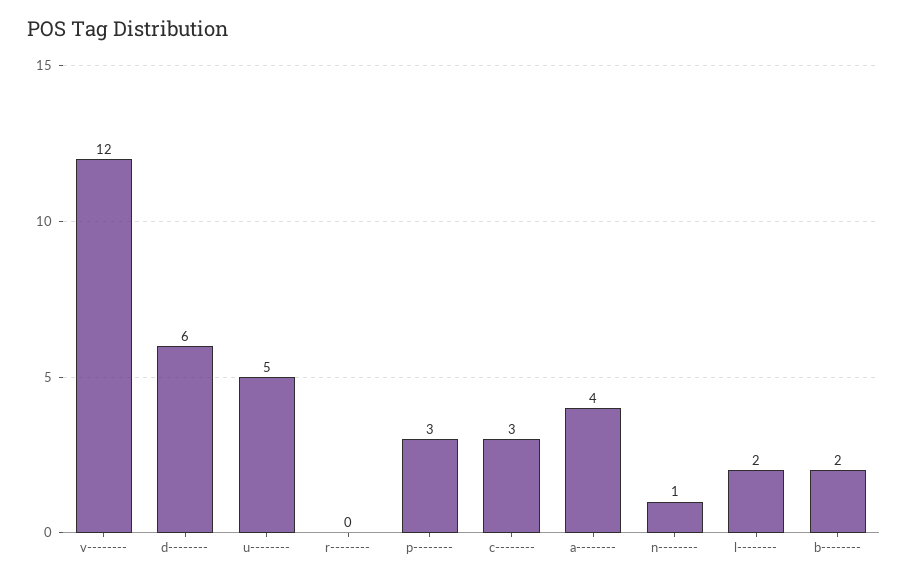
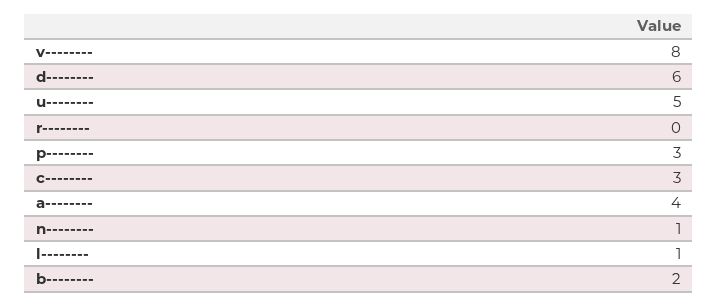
  {
-   "v--------": 12,
+   "v--------": 8,
    "d--------": 6,
    "u--------": 5,
    "r--------": 0,
    "p--------": 3,
    "c--------": 3,
    "a--------": 4,
    "n--------": 1,
-   "l--------": 2,
+   "l--------": 1,
    "b--------": 2
  }

